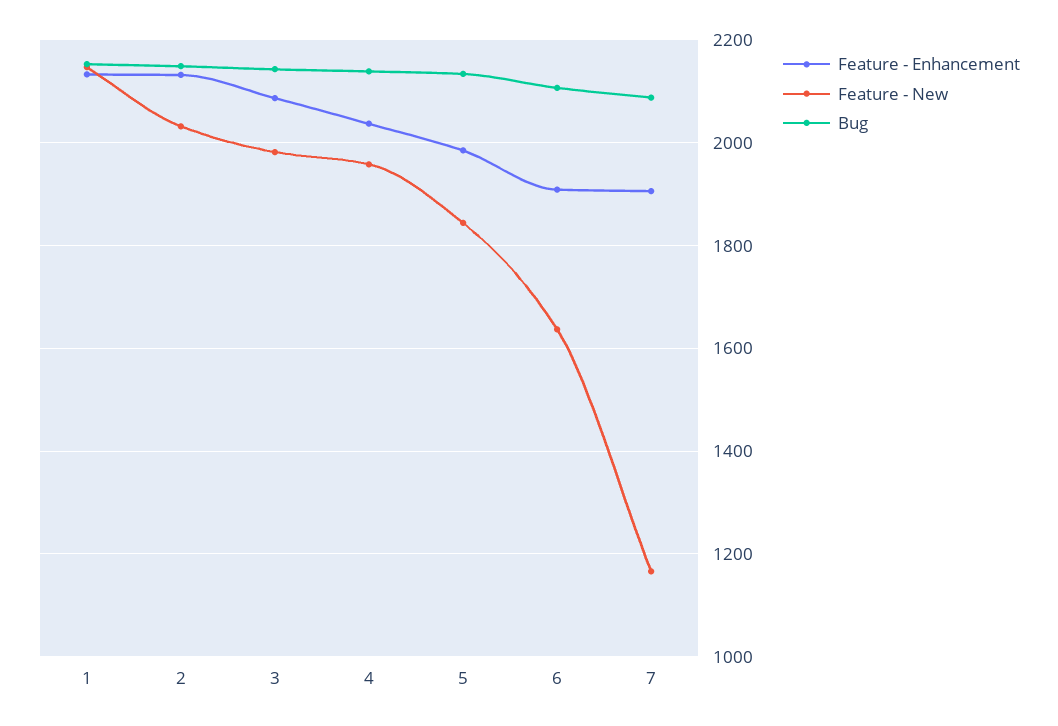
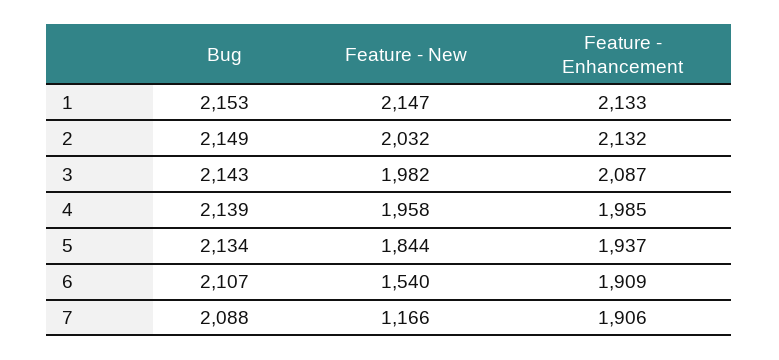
  {
    "Feature - Enhancement": {
      "1": 2133,
      "2": 2132,
      "3": 2087,
-     "4": 2040,
+     "4": 1985,
-     "5": 1980,
+     "5": 1937,
      "6": 1909,
      "7": 1906
    },
    "Feature - New": {
      "1": 2147,
      "2": 2032,
      "3": 1982,
      "4": 1958,
      "5": 1844,
-     "6": 1640,
+     "6": 1540,
      "7": 1166
    },
    "Bug": {
      "1": 2153,
      "2": 2149,
      "3": 2143,
      "4": 2139,
      "5": 2134,
      "6": 2107,
      "7": 2088
    }
  }

